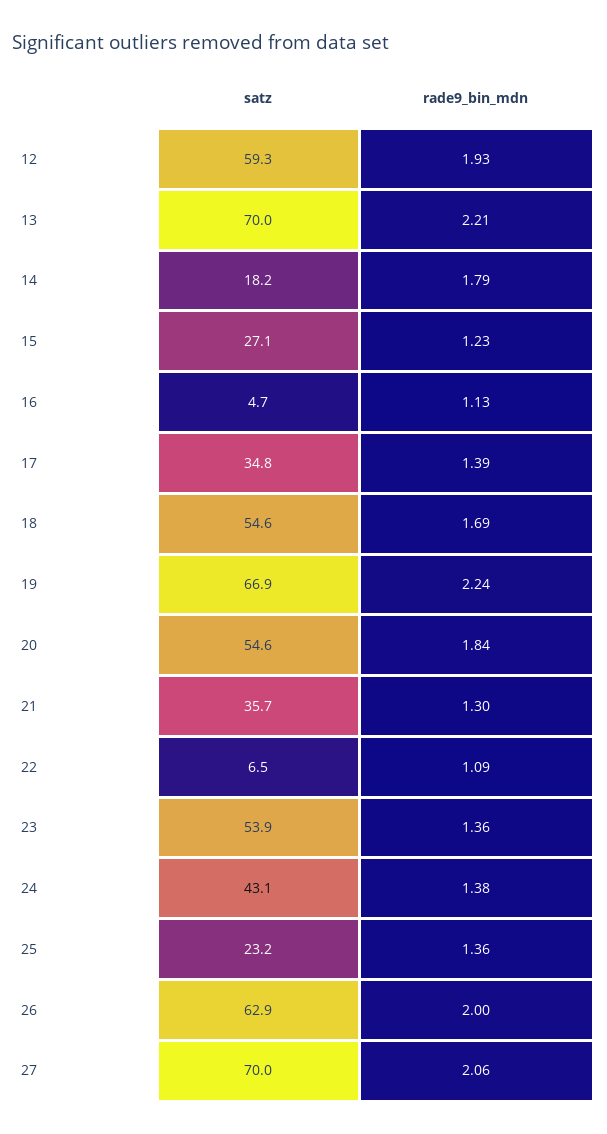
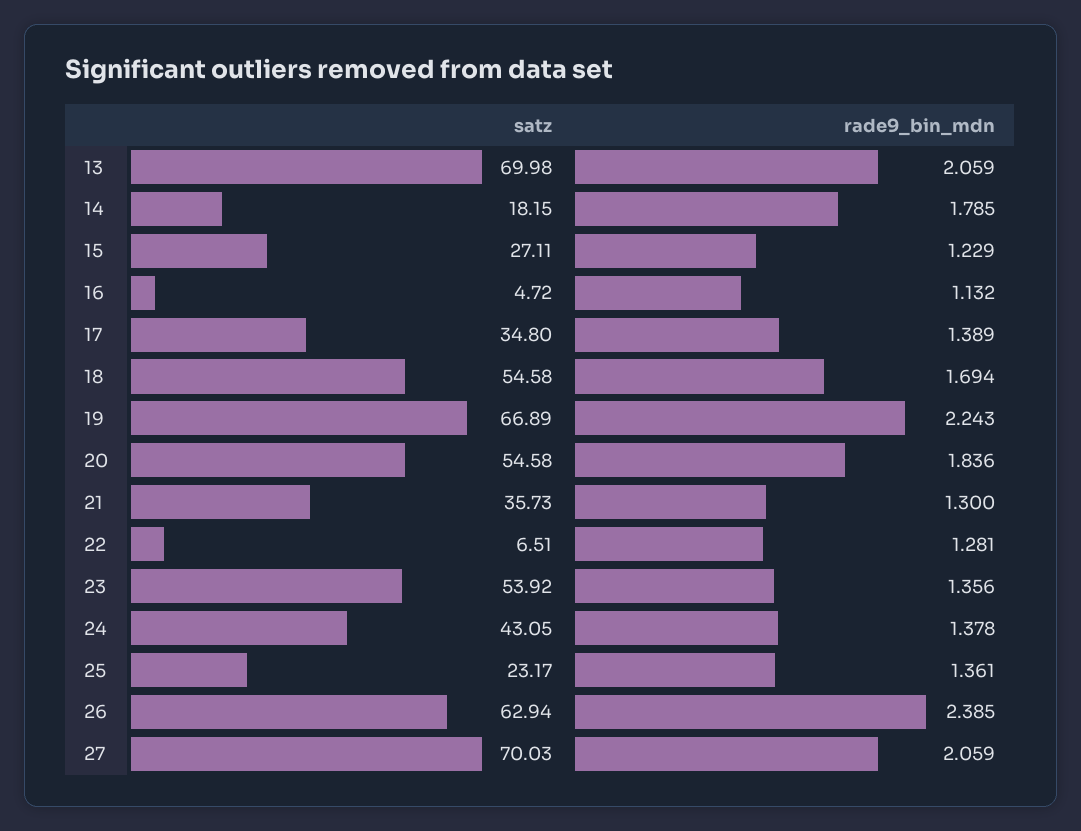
  {
    "satz": {
-     "12": 59.3,
      "13": 69.98,
      "14": 18.15,
      "15": 27.11,
      "16": 4.72,
      "17": 34.8,
      "18": 54.58,
      "19": 66.89,
      "20": 54.58,
      "21": 35.73,
      "22": 6.51,
      "23": 53.92,
      "24": 43.05,
      "25": 23.17,
      "26": 62.94,
      "27": 70.03
    },
    "rade9_bin_mdn": {
-     "12": 1.93,
-     "13": 2.21,
+     "13": 2.059,
      "14": 1.785,
      "15": 1.229,
      "16": 1.132,
      "17": 1.389,
      "18": 1.694,
      "19": 2.243,
      "20": 1.836,
      "21": 1.3,
-     "22": 1.09,
+     "22": 1.281,
      "23": 1.356,
      "24": 1.378,
      "25": 1.361,
-     "26": 2,
+     "26": 2.385,
      "27": 2.059
    }
  }

